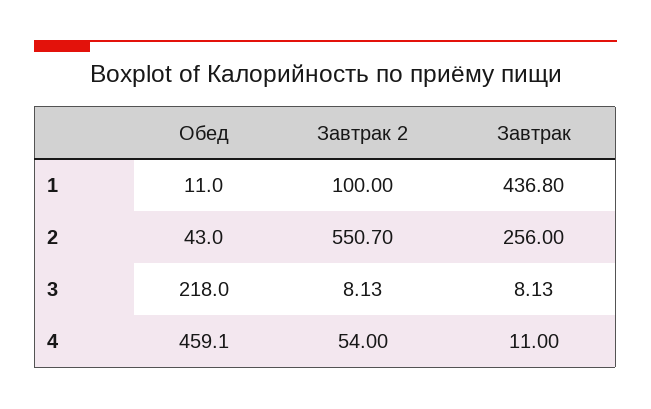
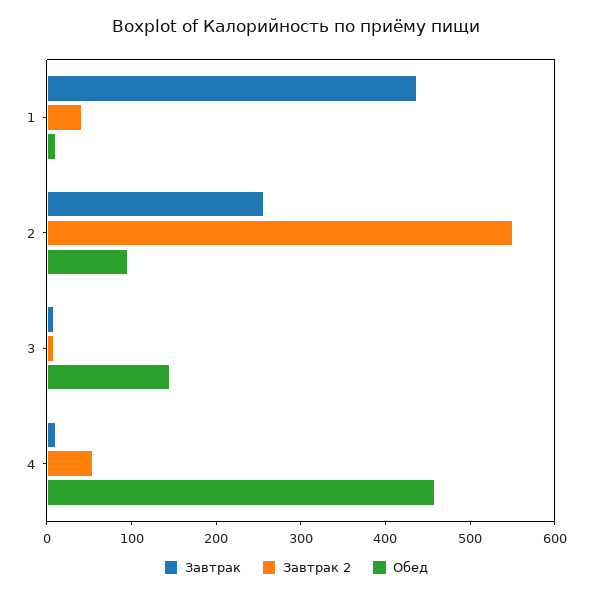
  {
    "Обед": {
      "1": 11,
-     "2": 43,
+     "2": 100,
-     "3": 218,
+     "3": 140,
      "4": 459.1
    },
    "Завтрак 2": {
-     "1": 100,
+     "1": 40,
      "2": 550.7,
      "3": 8.13,
      "4": 54
    },
    "Завтрак": {
      "1": 436.8,
      "2": 256,
      "3": 8.13,
      "4": 11
    }
  }

